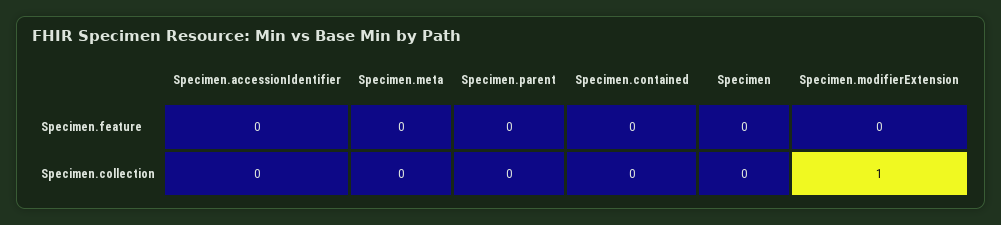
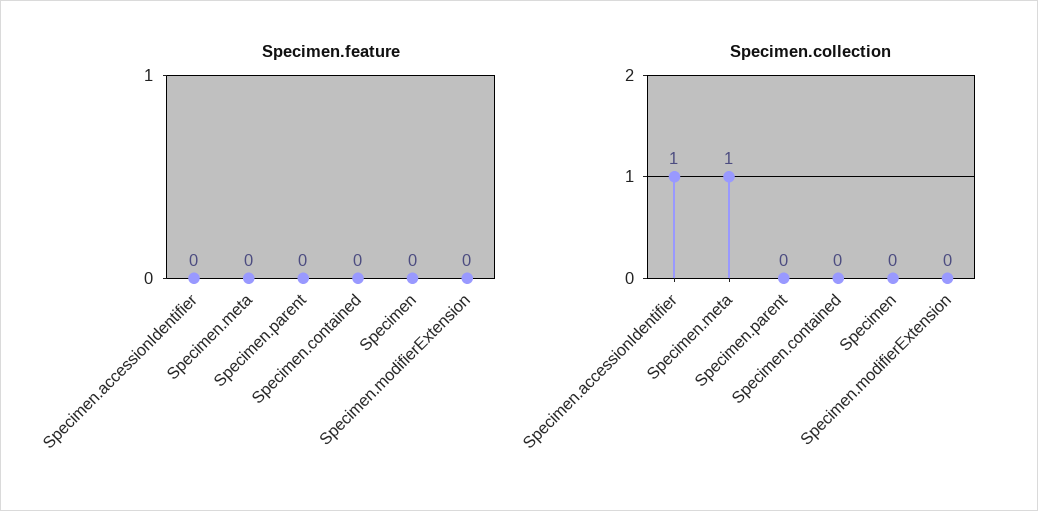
  {
    "Specimen.feature": {
      "Specimen.accessionIdentifier": 0,
      "Specimen.meta": 0,
      "Specimen.parent": 0,
      "Specimen.contained": 0,
      "Specimen": 0,
      "Specimen.modifierExtension": 0
    },
    "Specimen.collection": {
-     "Specimen.accessionIdentifier": 0,
+     "Specimen.accessionIdentifier": 1,
-     "Specimen.meta": 0,
+     "Specimen.meta": 1,
      "Specimen.parent": 0,
      "Specimen.contained": 0,
      "Specimen": 0,
-     "Specimen.modifierExtension": 1
+     "Specimen.modifierExtension": 0
    }
  }

